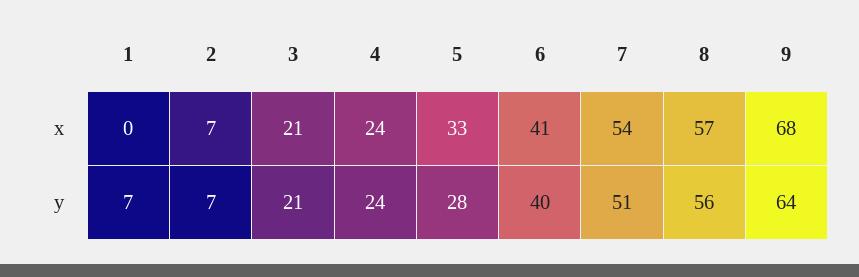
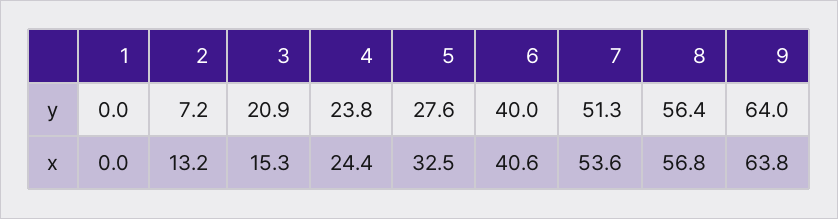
  {
    "1": {
      "x": 0,
-     "y": 7
+     "y": 0
    },
    "2": {
-     "x": 7,
+     "x": 13.2,
      "y": 7.2
    },
    "3": {
-     "x": 21,
+     "x": 15.3,
      "y": 20.9
    },
    "4": {
      "x": 24.4,
      "y": 23.8
    },
    "5": {
      "x": 32.5,
      "y": 27.6
    },
    "6": {
      "x": 40.6,
      "y": 40
    },
    "7": {
      "x": 53.6,
      "y": 51.3
    },
    "8": {
      "x": 56.8,
      "y": 56.4
    },
    "9": {
-     "x": 68,
+     "x": 63.8,
      "y": 64
    }
  }

